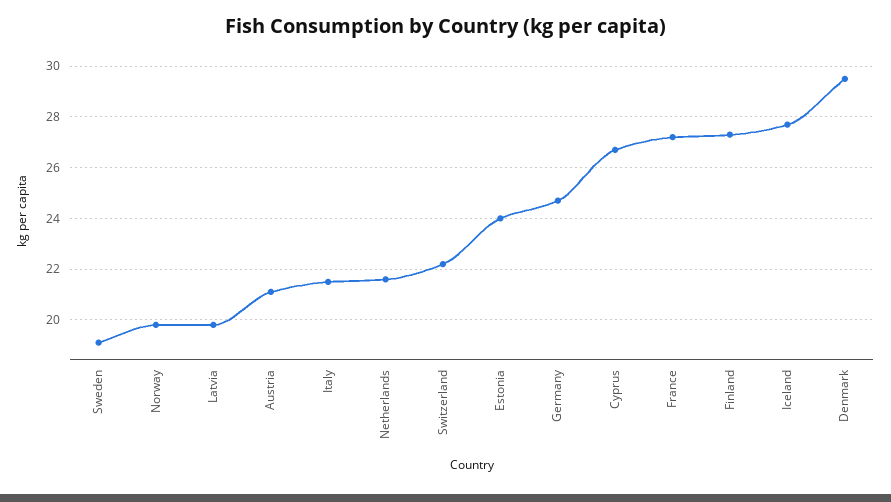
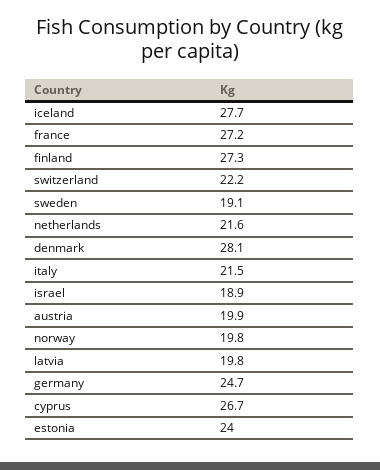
  {
    "Sweden": 19.1,
    "Norway": 19.8,
    "Latvia": 19.8,
-   "Austria": 21,
+   "Austria": 19.9,
    "Italy": 21.5,
    "Netherlands": 21.6,
    "Switzerland": 22.2,
    "Estonia": 24,
    "Germany": 24.7,
    "Cyprus": 26.7,
    "France": 27.2,
    "Finland": 27.3,
    "Iceland": 27.7,
-   "Denmark": 29.5
+   "Denmark": 28.1,
+   "israel": 18.9
  }

